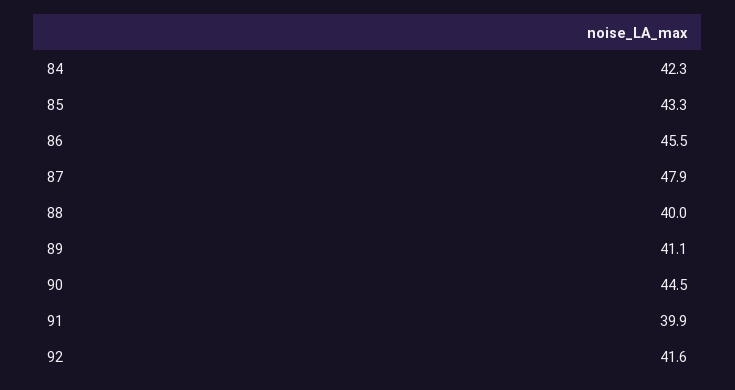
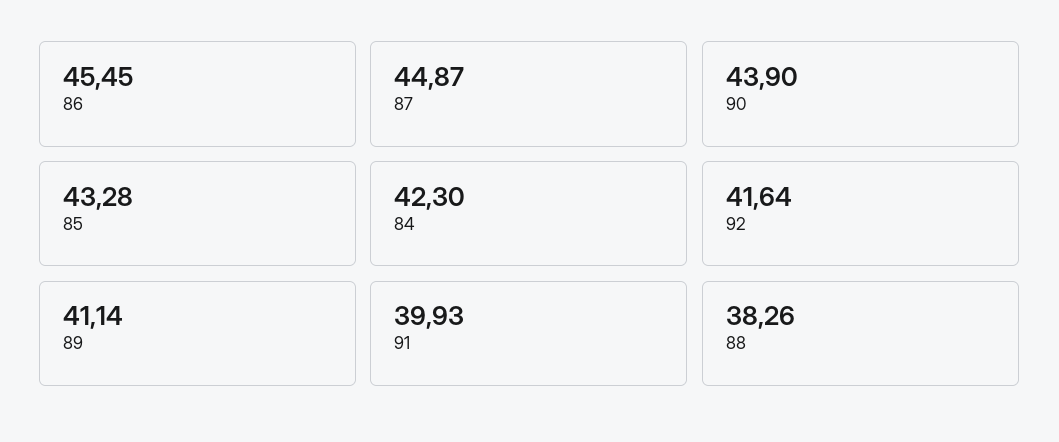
  {
    "84": 42.3,
    "85": 43.28,
    "86": 45.45,
-   "87": 47.9,
+   "87": 44.87,
-   "88": 40,
+   "88": 38.26,
    "89": 41.14,
-   "90": 44.5,
+   "90": 43.9,
    "91": 39.93,
    "92": 41.64
  }

